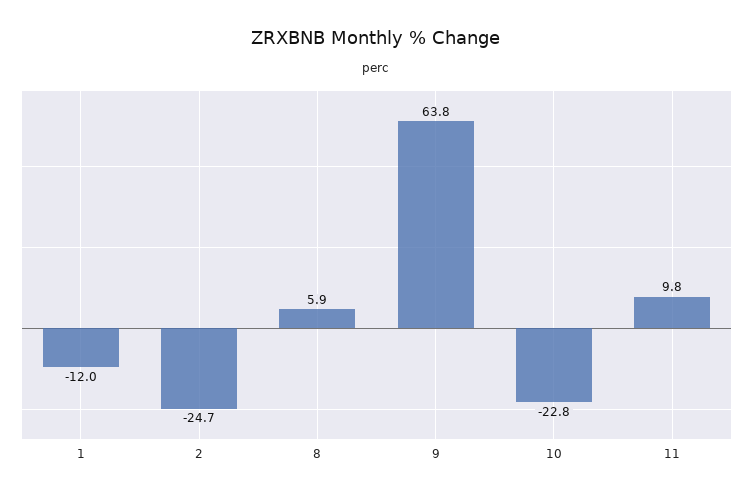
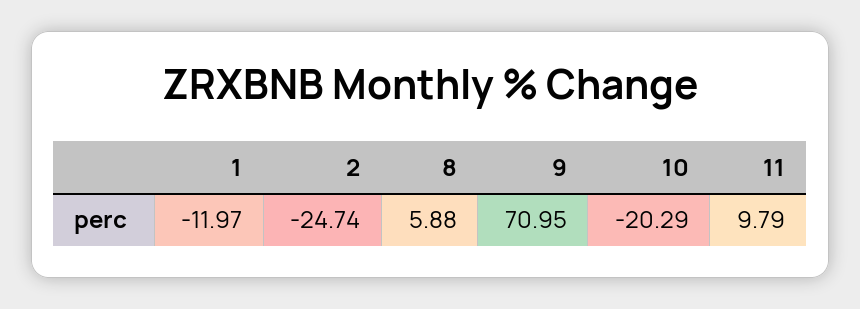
  {
    "1": -11.97,
    "2": -24.74,
    "8": 5.88,
-   "9": 63.8,
+   "9": 70.95,
-   "10": -22.8,
+   "10": -20.29,
    "11": 9.79
  }

